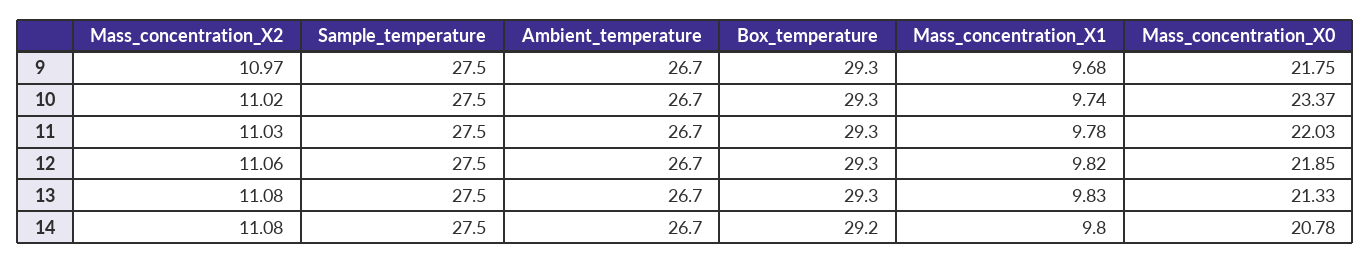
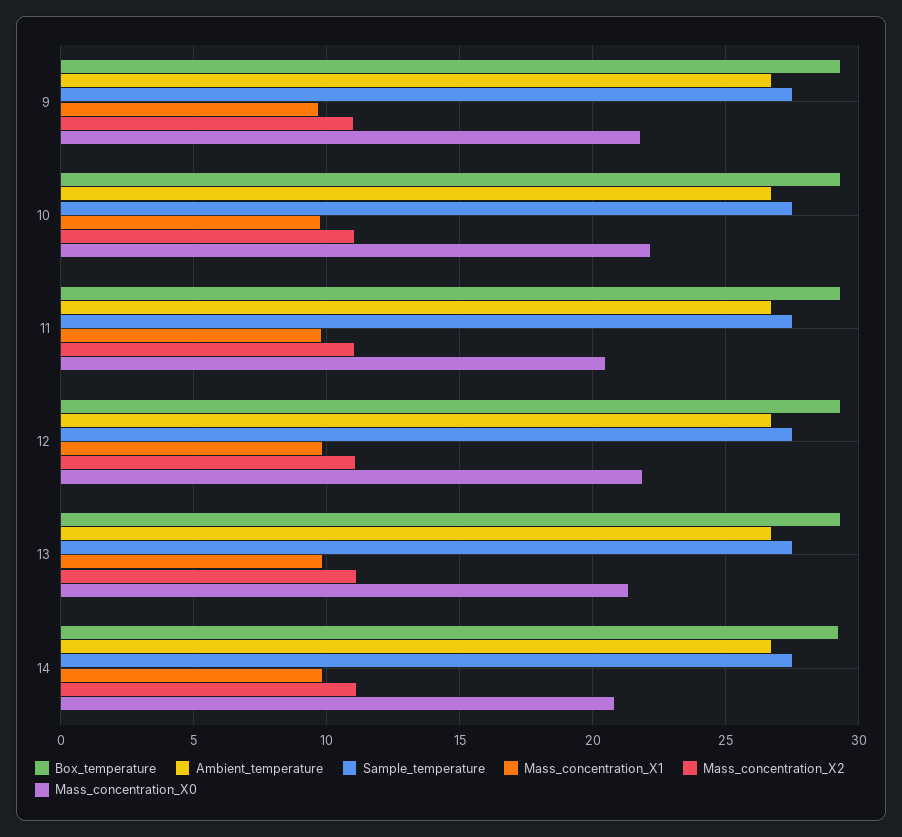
  {
    "Mass_concentration_X2": {
      "9": 10.97,
      "10": 11.02,
      "11": 11.03,
      "12": 11.06,
      "13": 11.08,
      "14": 11.08
    },
    "Sample_temperature": {
      "9": 27.5,
      "10": 27.5,
      "11": 27.5,
      "12": 27.5,
      "13": 27.5,
      "14": 27.5
    },
    "Ambient_temperature": {
      "9": 26.7,
      "10": 26.7,
      "11": 26.7,
      "12": 26.7,
      "13": 26.7,
      "14": 26.7
    },
    "Box_temperature": {
      "9": 29.3,
      "10": 29.3,
      "11": 29.3,
      "12": 29.3,
      "13": 29.3,
      "14": 29.2
    },
    "Mass_concentration_X1": {
      "9": 9.68,
      "10": 9.74,
      "11": 9.78,
      "12": 9.82,
      "13": 9.83,
      "14": 9.8
    },
    "Mass_concentration_X0": {
      "9": 21.75,
-     "10": 23.37,
+     "10": 22,
-     "11": 22.03,
+     "11": 20.5,
      "12": 21.85,
      "13": 21.33,
      "14": 20.78
    }
  }

